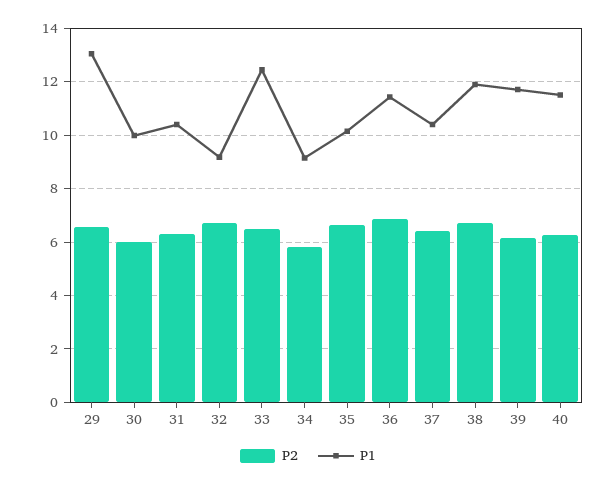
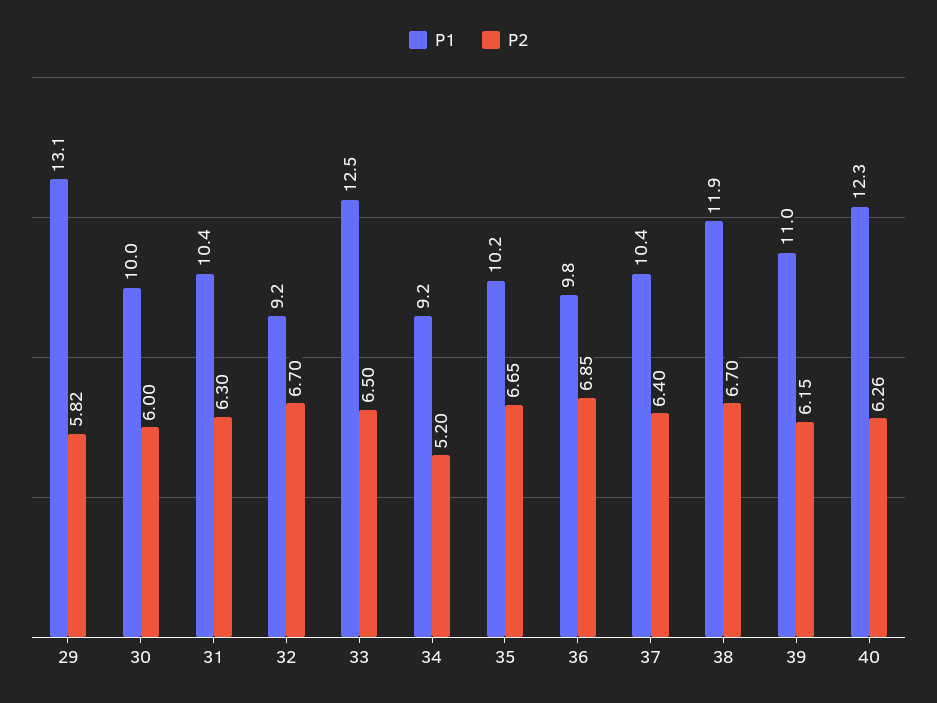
  {
    "P2": {
-     "29": 6.5,
+     "29": 5.82,
      "30": 6,
      "31": 6.3,
      "32": 6.7,
      "33": 6.5,
-     "34": 5.75,
+     "34": 5.2,
      "35": 6.65,
      "36": 6.85,
      "37": 6.4,
      "38": 6.7,
      "39": 6.15,
      "40": 6.26
    },
    "P1": {
      "29": 13.1,
      "30": 10,
      "31": 10.4,
      "32": 9.2,
      "33": 12.5,
      "34": 9.2,
      "35": 10.2,
-     "36": 11.5,
+     "36": 9.8,
      "37": 10.4,
      "38": 11.9,
-     "39": 11.75,
+     "39": 11,
-     "40": 11.5
+     "40": 12.3
    }
  }

